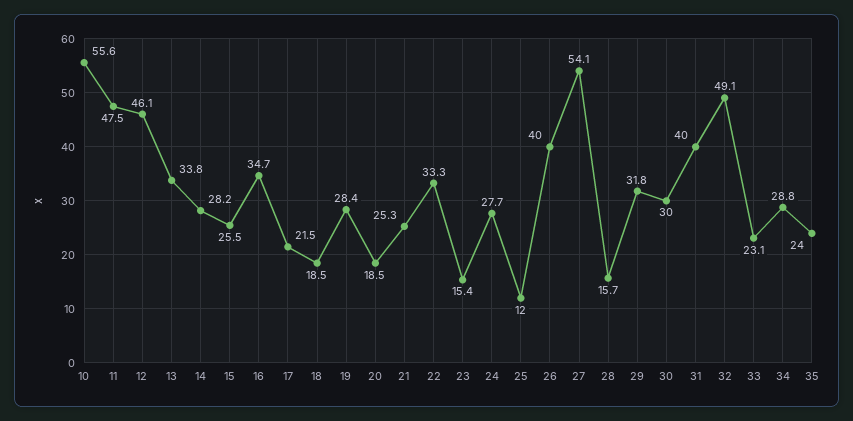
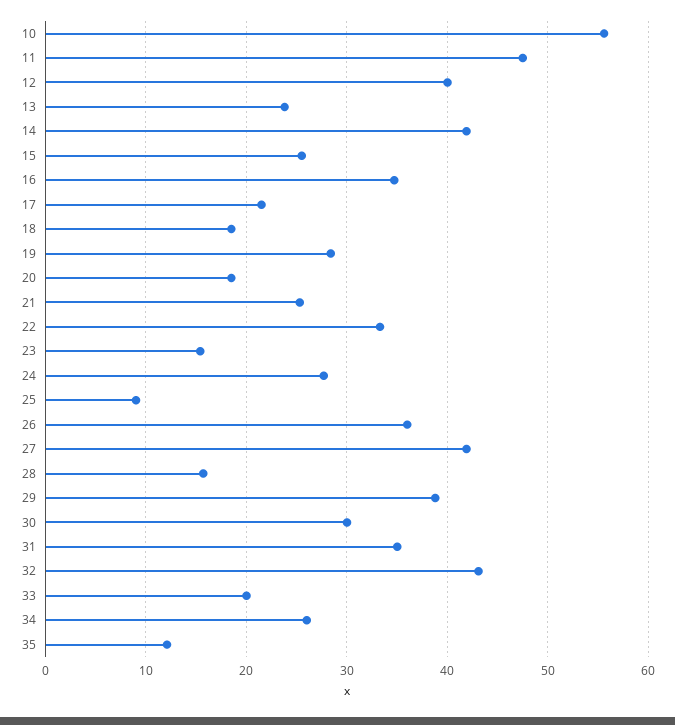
  {
    "10": 55.6,
    "11": 47.5,
-   "12": 46.1,
+   "12": 40,
-   "13": 33.8,
+   "13": 24,
-   "14": 28.2,
+   "14": 42,
    "15": 25.5,
    "16": 34.7,
    "17": 21.5,
    "18": 18.5,
    "19": 28.4,
    "20": 18.5,
    "21": 25.3,
    "22": 33.3,
    "23": 15.4,
    "24": 27.7,
-   "25": 12,
+   "25": 9,
-   "26": 40,
+   "26": 36,
-   "27": 54.1,
+   "27": 42,
    "28": 15.7,
-   "29": 31.8,
+   "29": 39,
    "30": 30,
-   "31": 40,
+   "31": 35,
-   "32": 49.1,
+   "32": 43,
-   "33": 23.1,
+   "33": 20,
-   "34": 28.8,
+   "34": 26,
-   "35": 24
+   "35": 12
  }

